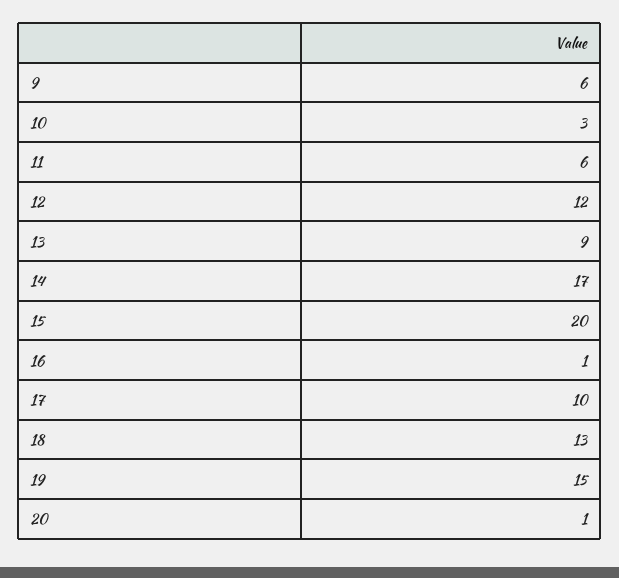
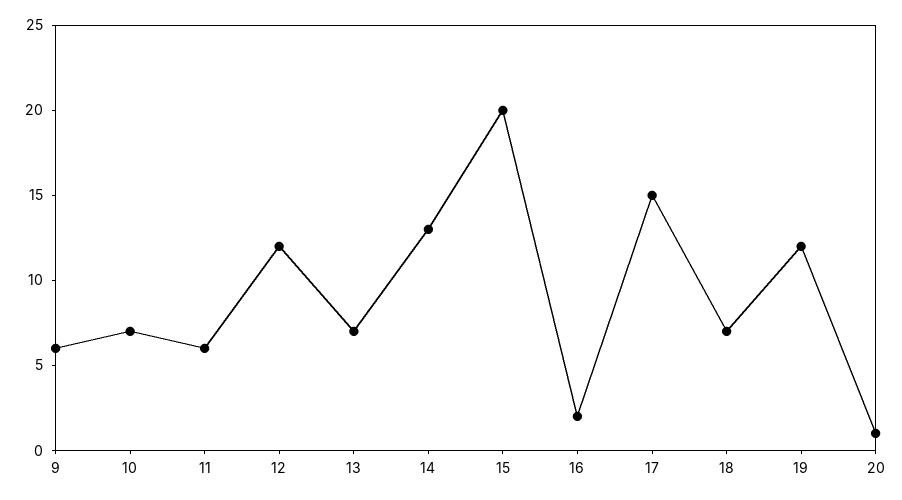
  {
    "9": 6,
-   "10": 3,
+   "10": 7,
    "11": 6,
    "12": 12,
-   "13": 9,
+   "13": 7,
-   "14": 17,
+   "14": 13,
    "15": 20,
-   "16": 1,
+   "16": 2,
-   "17": 10,
+   "17": 15,
-   "18": 13,
+   "18": 7,
-   "19": 15,
+   "19": 12,
    "20": 1
  }

